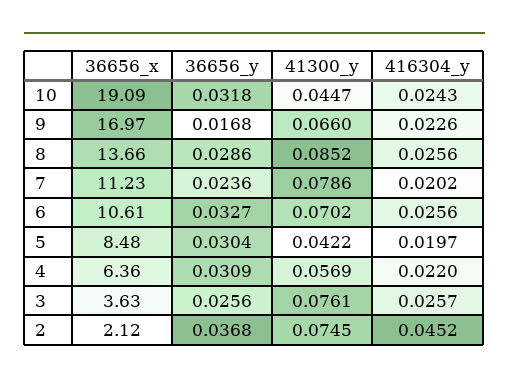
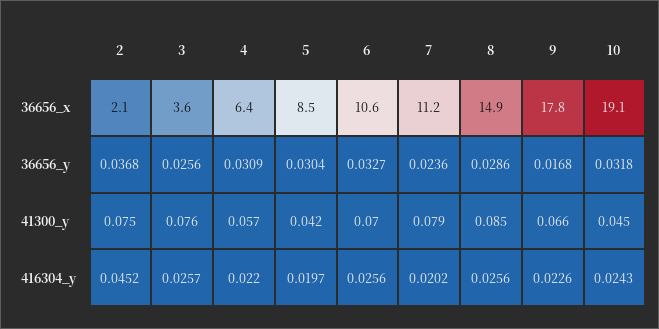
  {
    "36656_x": {
      "10": 19.09,
-     "9": 16.97,
+     "9": 17.8,
-     "8": 13.66,
+     "8": 14.9,
      "7": 11.23,
      "6": 10.61,
      "5": 8.48,
      "4": 6.36,
      "3": 3.63,
      "2": 2.12
    },
    "36656_y": {
      "10": 0.0318,
      "9": 0.0168,
      "8": 0.0286,
      "7": 0.0236,
      "6": 0.0327,
      "5": 0.0304,
      "4": 0.0309,
      "3": 0.0256,
      "2": 0.0368
    },
    "41300_y": {
      "10": 0.0447,
      "9": 0.066,
      "8": 0.0852,
      "7": 0.0786,
      "6": 0.0702,
      "5": 0.0422,
      "4": 0.0569,
      "3": 0.0761,
      "2": 0.0745
    },
    "416304_y": {
      "10": 0.0243,
      "9": 0.0226,
      "8": 0.0256,
      "7": 0.0202,
      "6": 0.0256,
      "5": 0.0197,
      "4": 0.022,
      "3": 0.0257,
      "2": 0.0452
    }
  }

